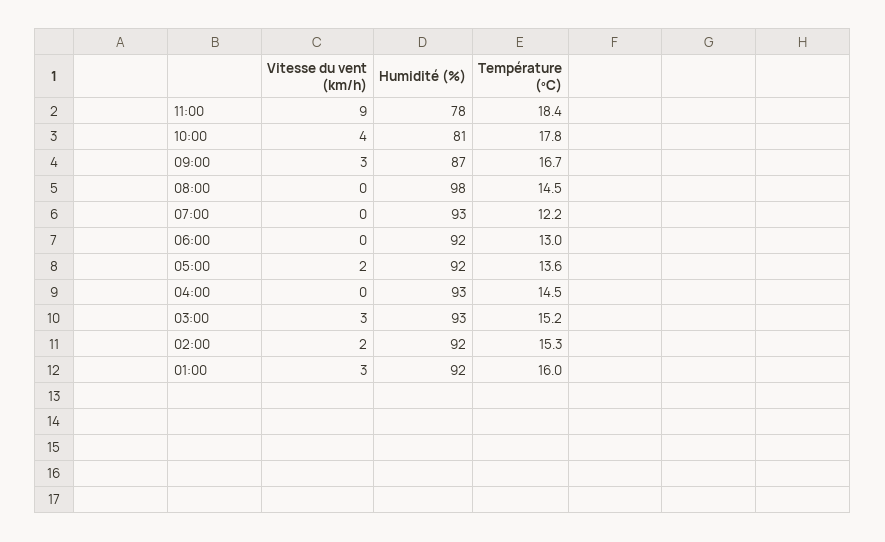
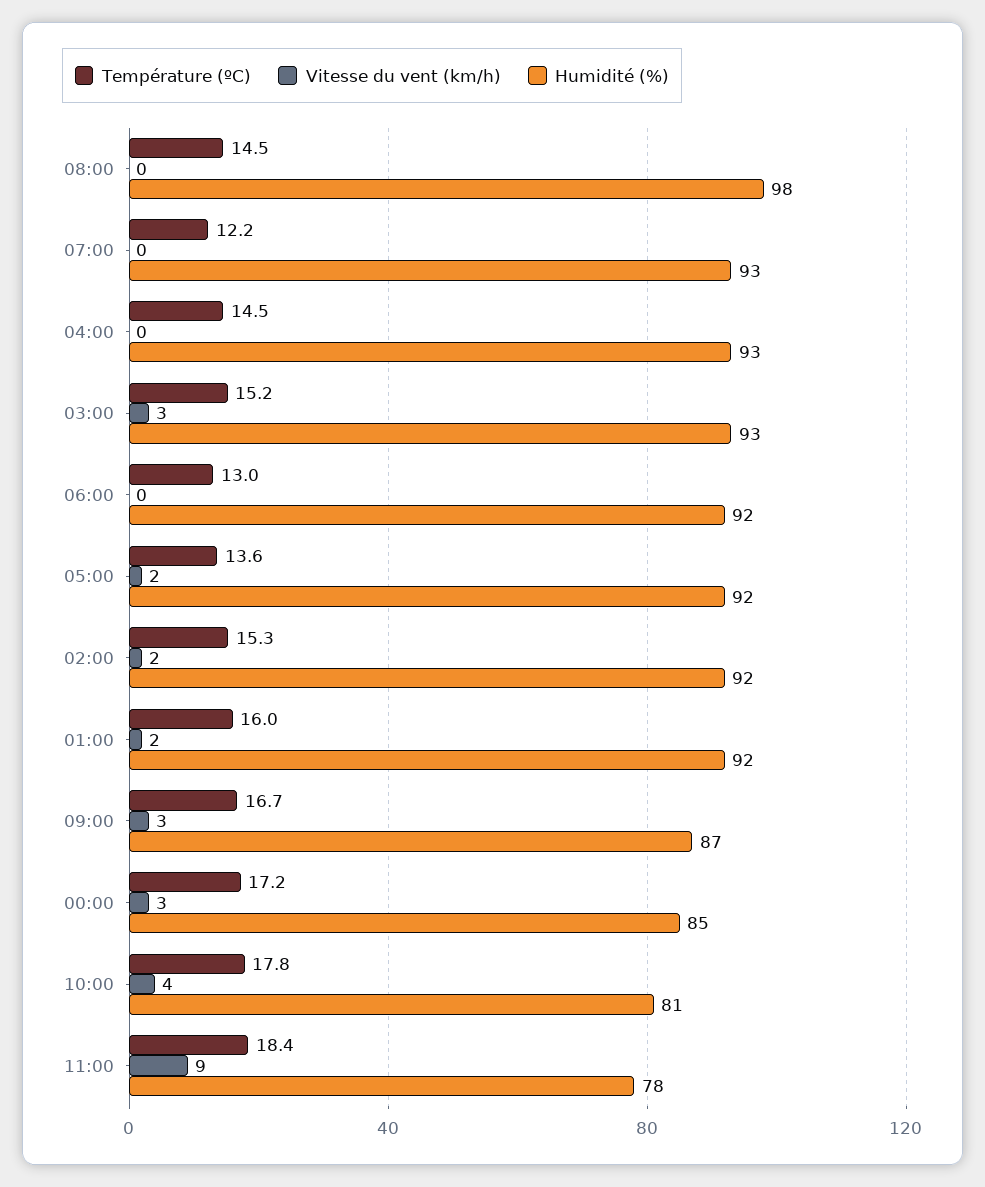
  {
    "Vitesse du vent (km/h)": {
      "11:00": 9,
      "10:00": 4,
      "09:00": 3,
      "08:00": 0,
      "07:00": 0,
      "06:00": 0,
      "05:00": 2,
      "04:00": 0,
      "03:00": 3,
      "02:00": 2,
-     "01:00": 3
+     "01:00": 2,
+     "00:00": 3
    },
    "Humidité (%)": {
      "11:00": 78,
      "10:00": 81,
      "09:00": 87,
      "08:00": 98,
      "07:00": 93,
      "06:00": 92,
      "05:00": 92,
      "04:00": 93,
      "03:00": 93,
      "02:00": 92,
-     "01:00": 92
+     "01:00": 92,
+     "00:00": 85
    },
    "Température (ºC)": {
      "11:00": 18.4,
      "10:00": 17.8,
      "09:00": 16.7,
      "08:00": 14.5,
      "07:00": 12.2,
      "06:00": 13,
      "05:00": 13.6,
      "04:00": 14.5,
      "03:00": 15.2,
      "02:00": 15.3,
-     "01:00": 16
+     "01:00": 16,
+     "00:00": 17.2
    }
  }

